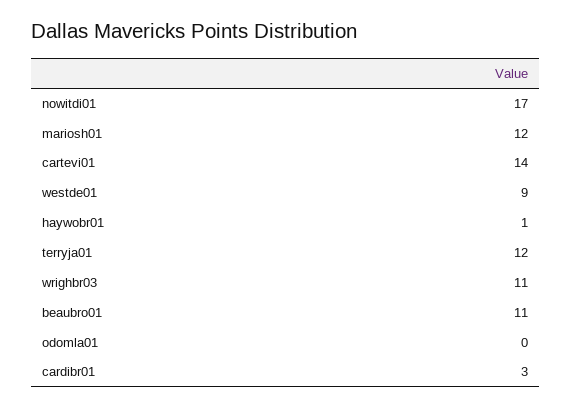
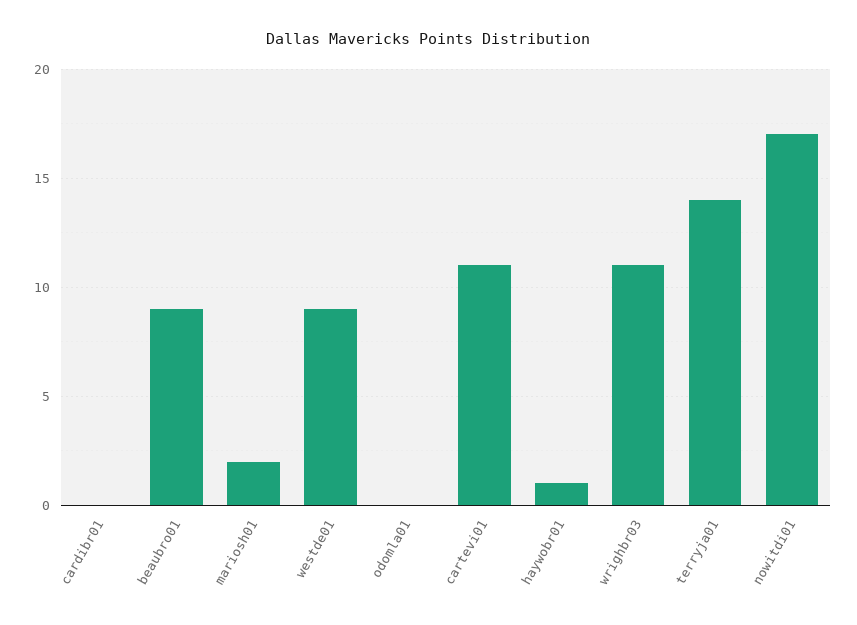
  {
    "nowitdi01": 17,
-   "mariosh01": 12,
+   "mariosh01": 2,
-   "cartevi01": 14,
+   "cartevi01": 11,
    "westde01": 9,
    "haywobr01": 1,
-   "terryja01": 12,
+   "terryja01": 14,
    "wrighbr03": 11,
-   "beaubro01": 11,
+   "beaubro01": 9,
    "odomla01": 0,
-   "cardibr01": 3
+   "cardibr01": 0
  }

